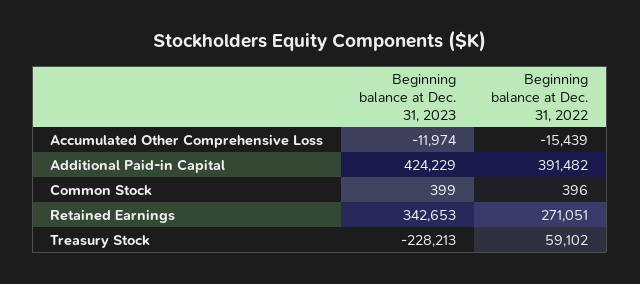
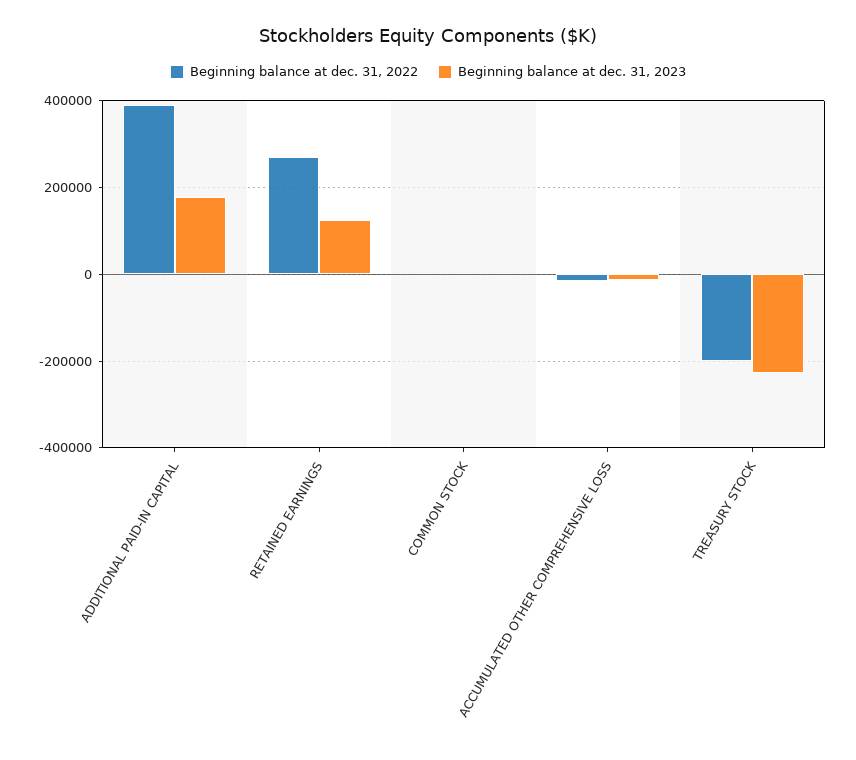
  {
    "Beginning balance at Dec. 31, 2023": {
      "Accumulated Other Comprehensive Loss": -11974,
-     "Additional Paid-in Capital": 424229,
+     "Additional Paid-in Capital": 180000,
      "Common Stock": 399,
-     "Retained Earnings": 342653,
+     "Retained Earnings": 120000,
      "Treasury Stock": -228213
    },
    "Beginning balance at Dec. 31, 2022": {
      "Accumulated Other Comprehensive Loss": -15439,
      "Additional Paid-in Capital": 391482,
      "Common Stock": 396,
      "Retained Earnings": 271051,
-     "Treasury Stock": 59102
+     "Treasury Stock": -200000
    }
  }

